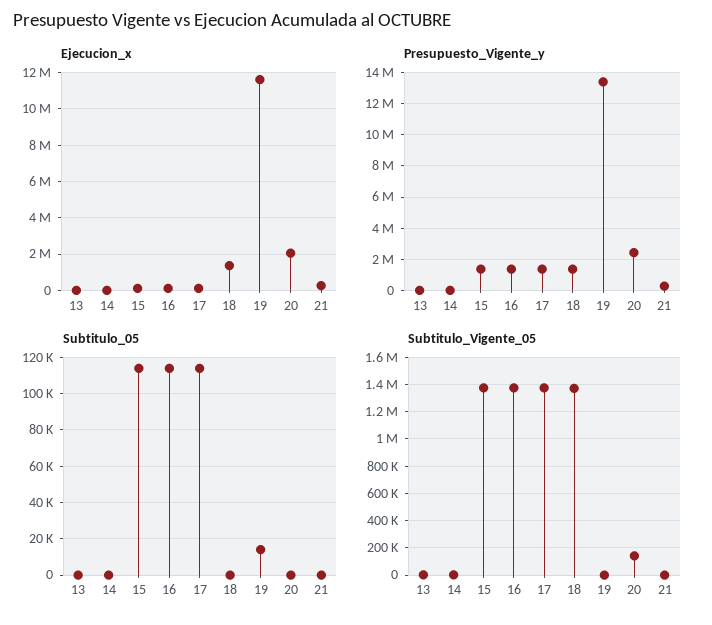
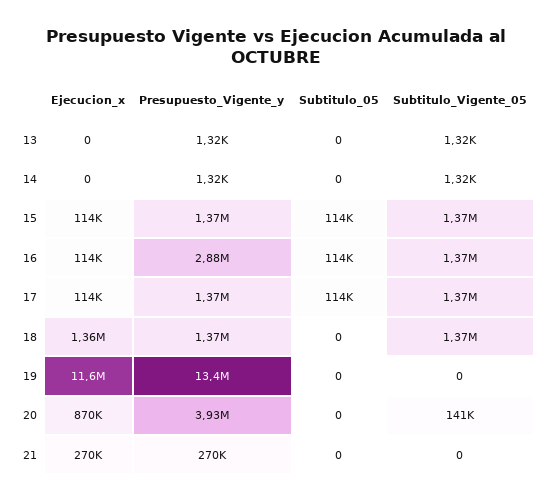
  {
    "Ejecucion_x": {
      "13": 0,
      "14": 0,
      "15": 114000,
      "16": 114000,
      "17": 114000,
      "18": 1360000,
      "19": 11600000,
-     "20": 2000000,
+     "20": 870000,
      "21": 270000
    },
    "Presupuesto_Vigente_y": {
      "13": 1320,
      "14": 1320,
      "15": 1370000,
-     "16": 1500000,
+     "16": 2880000,
      "17": 1370000,
      "18": 1370000,
      "19": 13400000,
-     "20": 2500000,
+     "20": 3930000,
      "21": 270000
    },
    "Subtitulo_05": {
      "13": 0,
      "14": 0,
      "15": 114000,
      "16": 114000,
      "17": 114000,
      "18": 0,
-     "19": 15000,
+     "19": 0,
      "20": 0,
      "21": 0
    },
    "Subtitulo_Vigente_05": {
      "13": 1320,
      "14": 1320,
      "15": 1370000,
      "16": 1370000,
      "17": 1370000,
      "18": 1370000,
      "19": 0,
      "20": 141000,
      "21": 0
    }
  }

